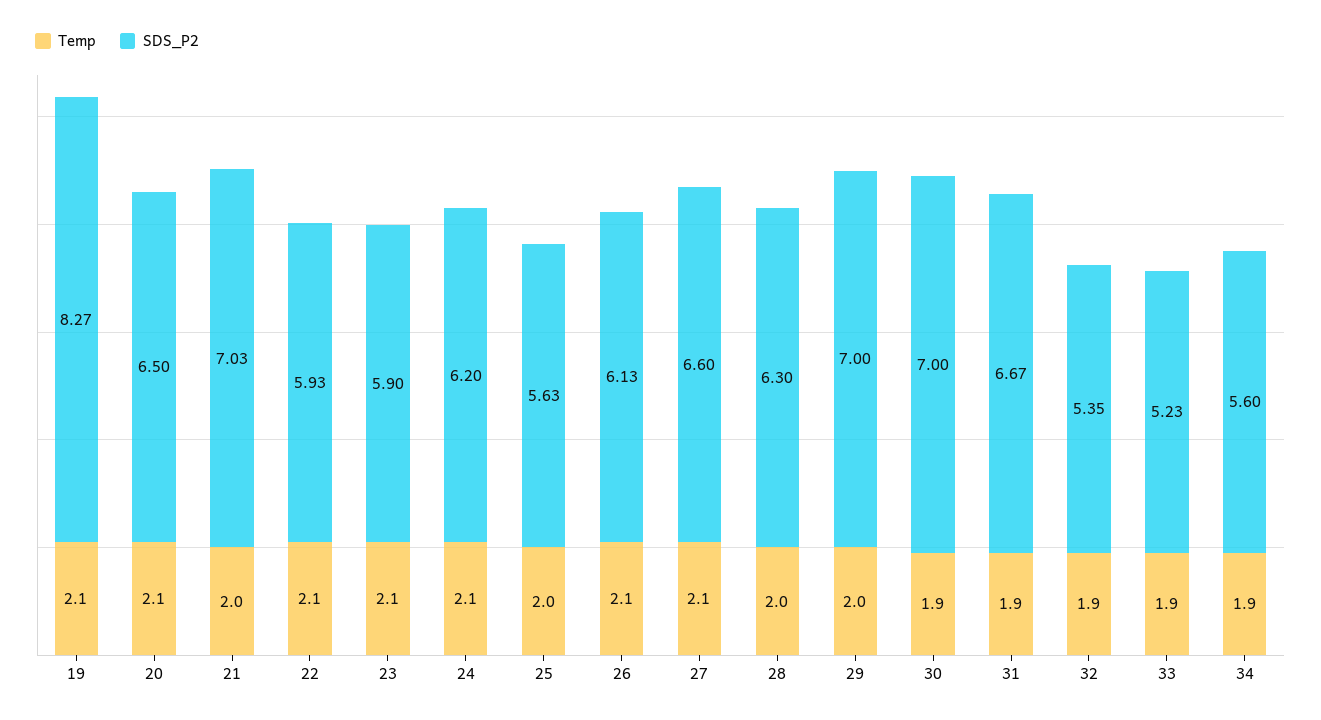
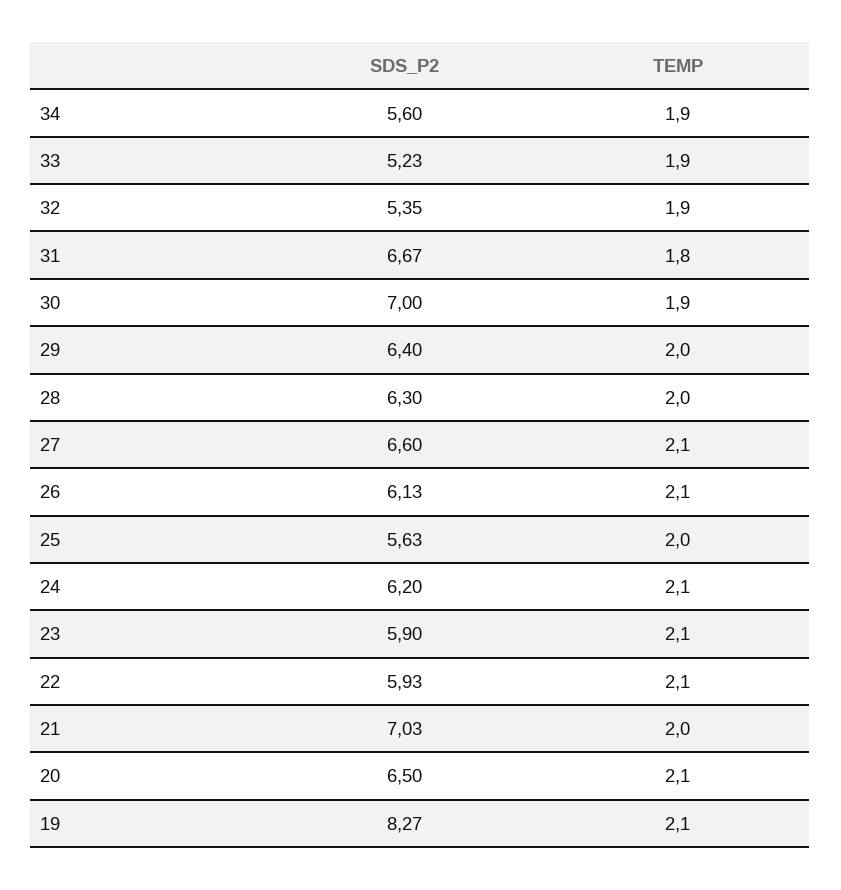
  {
    "Temp": {
      "19": 2.1,
      "20": 2.1,
      "21": 2,
      "22": 2.1,
      "23": 2.1,
      "24": 2.1,
      "25": 2,
      "26": 2.1,
      "27": 2.1,
      "28": 2,
      "29": 2,
      "30": 1.9,
-     "31": 1.9,
+     "31": 1.8,
      "32": 1.9,
      "33": 1.9,
      "34": 1.9
    },
    "SDS_P2": {
      "19": 8.27,
      "20": 6.5,
      "21": 7.03,
      "22": 5.93,
      "23": 5.9,
      "24": 6.2,
      "25": 5.63,
      "26": 6.13,
      "27": 6.6,
      "28": 6.3,
-     "29": 7,
+     "29": 6.4,
      "30": 7,
      "31": 6.67,
      "32": 5.35,
      "33": 5.23,
      "34": 5.6
    }
  }

